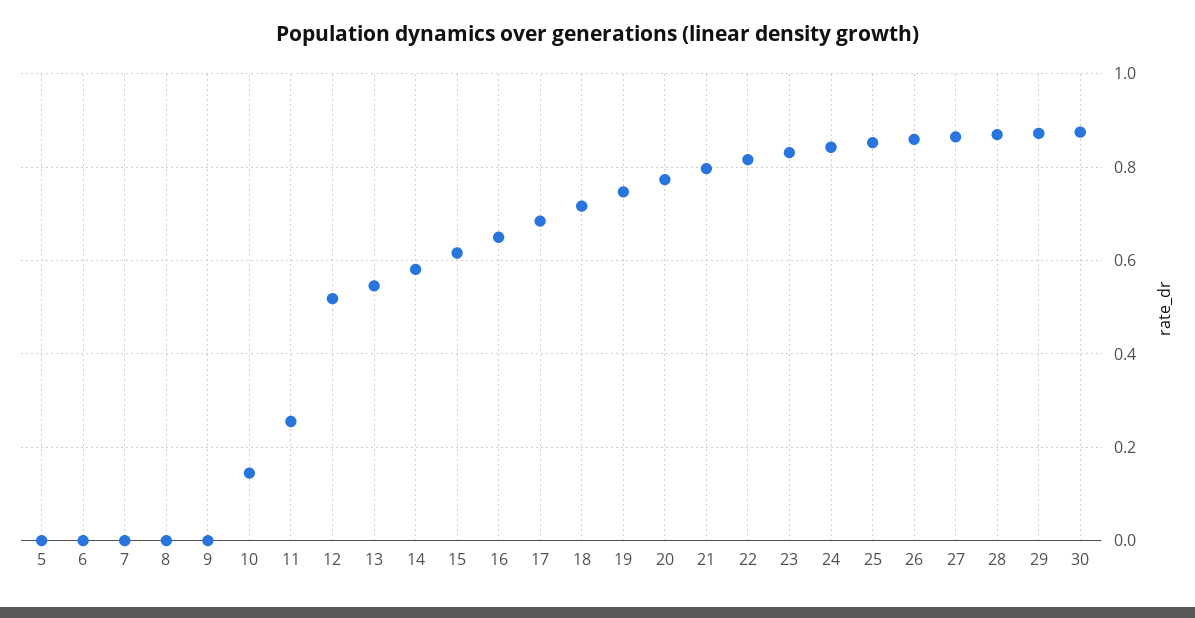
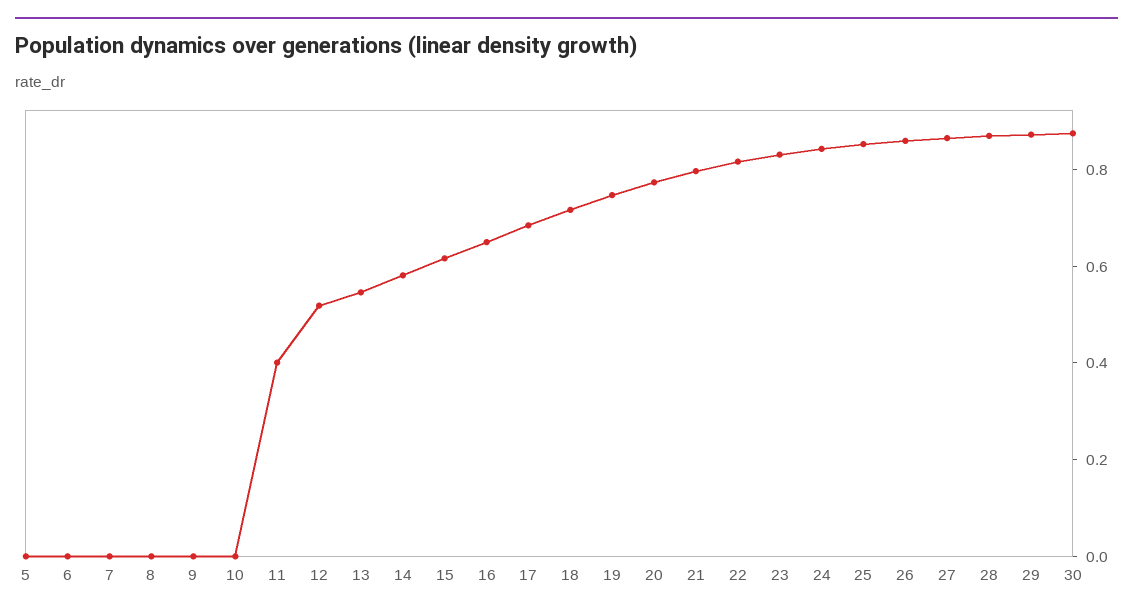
  {
    "5": 0,
    "6": 0,
    "7": 0,
    "8": 0,
    "9": 0,
-   "10": 0.14,
+   "10": 0,
-   "11": 0.26,
+   "11": 0.4,
    "12": 0.52,
    "13": 0.54,
    "14": 0.58,
    "15": 0.62,
    "16": 0.66,
    "17": 0.68,
    "18": 0.72,
    "19": 0.74,
    "20": 0.78,
    "21": 0.8,
    "22": 0.82,
    "23": 0.84,
    "24": 0.84,
    "25": 0.86,
    "26": 0.86,
    "27": 0.86,
    "28": 0.88,
    "29": 0.88,
    "30": 0.88
  }

